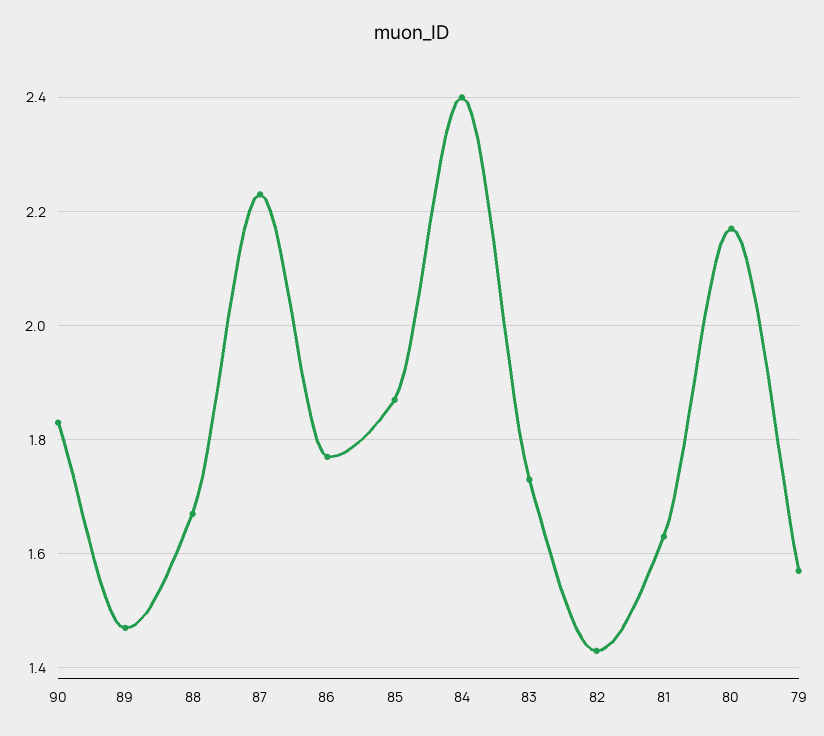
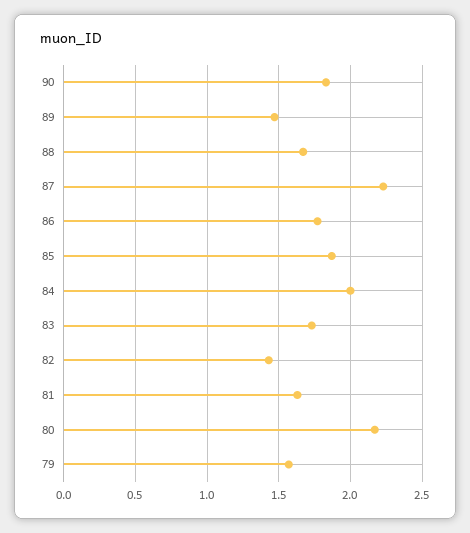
  {
    "90": 1.85,
    "89": 1.45,
    "88": 1.65,
    "87": 2.25,
    "86": 1.75,
    "85": 1.85,
-   "84": 2.4,
+   "84": 2,
    "83": 1.75,
    "82": 1.45,
    "81": 1.65,
    "80": 2.15,
    "79": 1.55
  }

